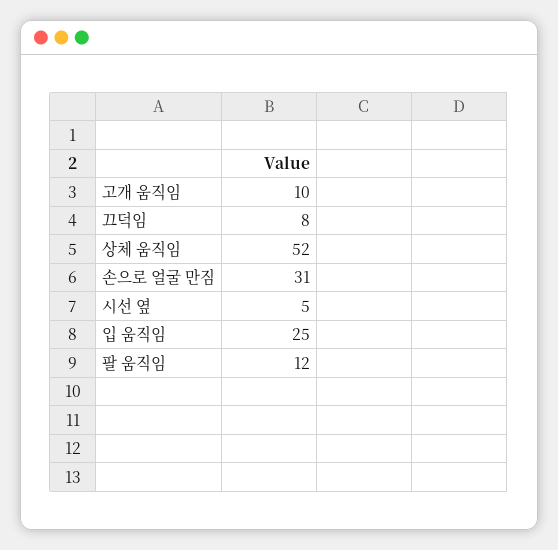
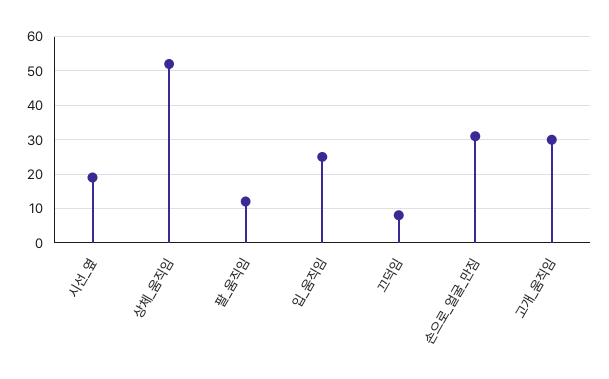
  {
-   "고개 움직임": 10,
+   "고개 움직임": 30,
    "끄덕임": 8,
    "상체 움직임": 52,
    "손으로 얼굴 만짐": 31,
-   "시선 옆": 5,
+   "시선 옆": 20,
    "입 움직임": 25,
    "팔 움직임": 12
  }

